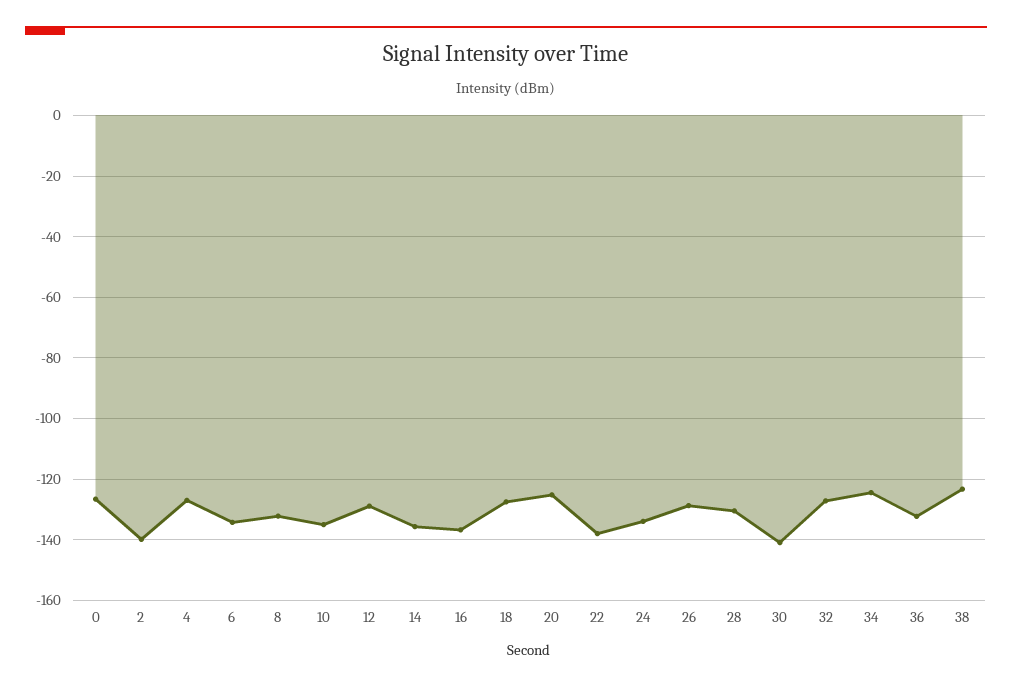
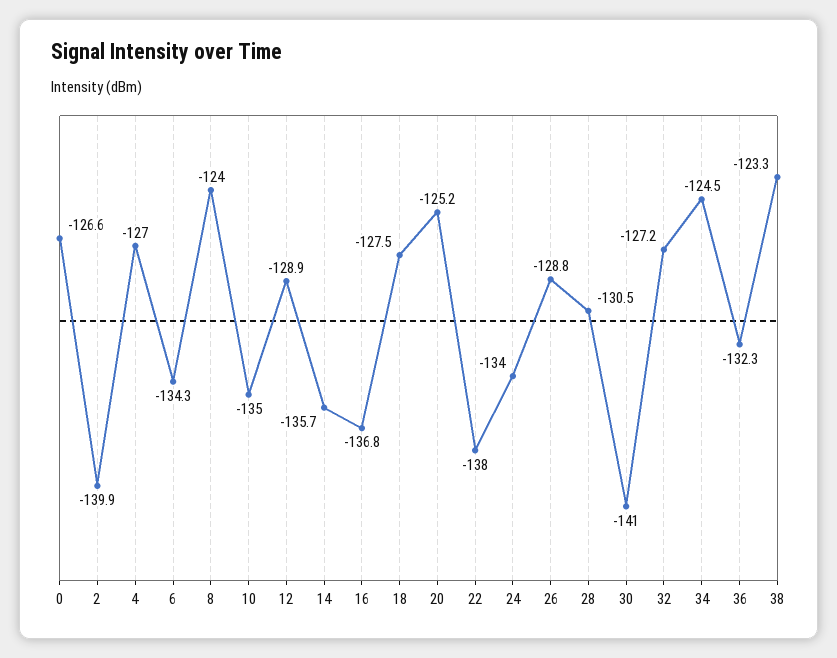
  {
    "0": -126.6,
    "2": -139.9,
    "4": -127,
    "6": -134.3,
-   "8": -132,
+   "8": -124,
    "10": -135,
    "12": -128.9,
    "14": -135.7,
    "16": -136.8,
    "18": -127.5,
    "20": -125.2,
    "22": -138,
    "24": -134,
    "26": -128.8,
    "28": -130.5,
    "30": -141,
    "32": -127.2,
    "34": -124.5,
    "36": -132.3,
    "38": -123.3
  }

